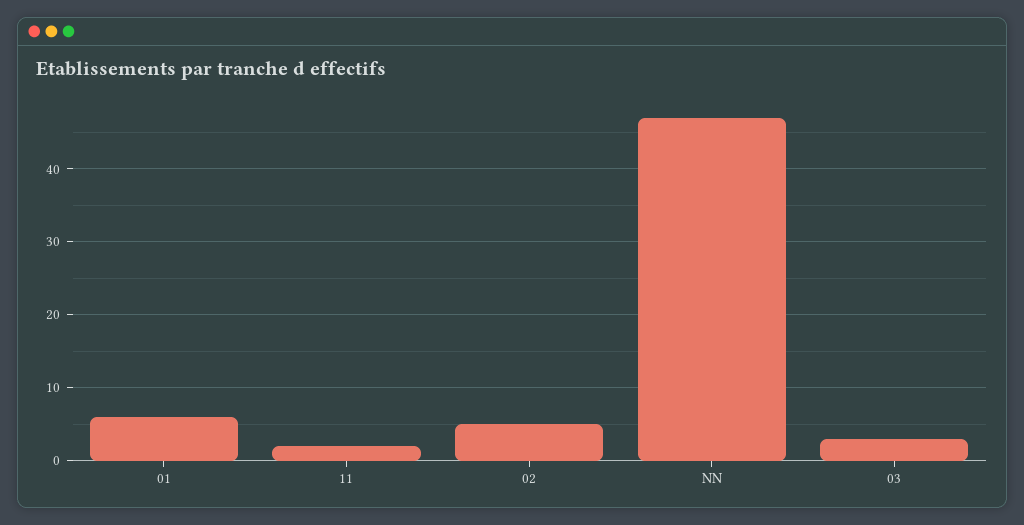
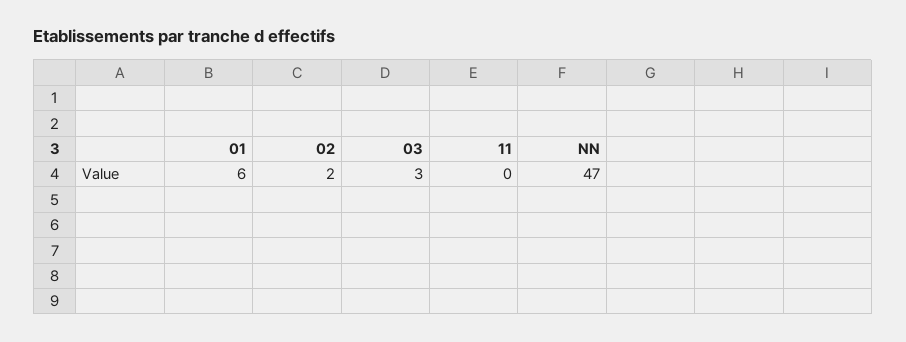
  {
    "01": 6,
-   "11": 2,
+   "11": 0,
-   "02": 5,
+   "02": 2,
    "NN": 47,
    "03": 3
  }

